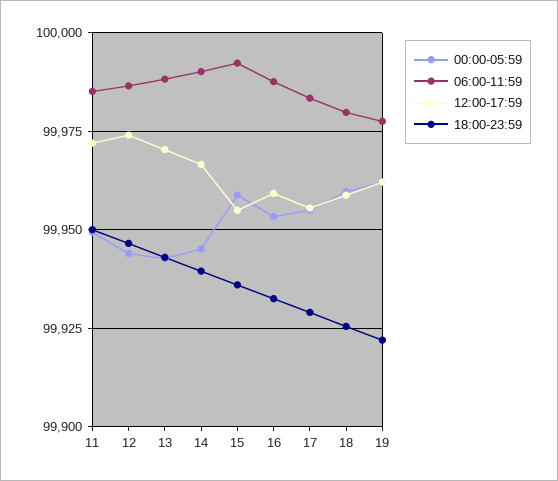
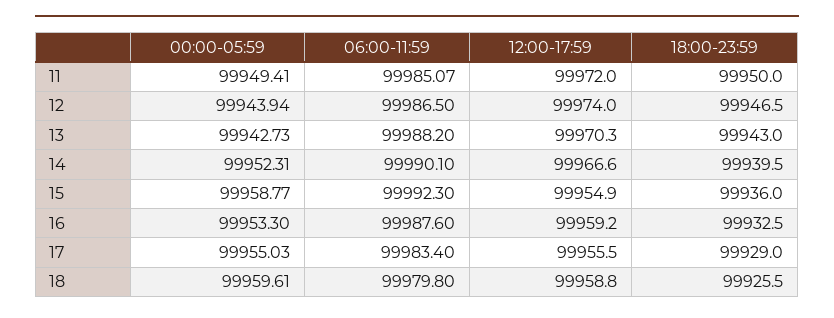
  {
    "00:00-05:59": {
      "11": 99949.41,
      "12": 99943.94,
      "13": 99942.73,
-     "14": 99945,
+     "14": 99952.31,
      "15": 99958.77,
      "16": 99953.3,
      "17": 99955.03,
-     "18": 99959.61,
+     "18": 99959.61
-     "19": 99962.5
    },
    "06:00-11:59": {
      "11": 99985.07,
      "12": 99986.5,
      "13": 99988.2,
      "14": 99990.1,
      "15": 99992.3,
      "16": 99987.6,
      "17": 99983.4,
-     "18": 99979.8,
+     "18": 99979.8
-     "19": 99977.5
    },
    "12:00-17:59": {
      "11": 99972,
      "12": 99974,
      "13": 99970.3,
      "14": 99966.6,
      "15": 99954.9,
      "16": 99959.2,
      "17": 99955.5,
-     "18": 99958.8,
+     "18": 99958.8
-     "19": 99962.5
    },
    "18:00-23:59": {
      "11": 99950,
      "12": 99946.5,
      "13": 99943,
      "14": 99939.5,
      "15": 99936,
      "16": 99932.5,
      "17": 99929,
-     "18": 99925.5,
+     "18": 99925.5
-     "19": 99922.5
    }
  }

